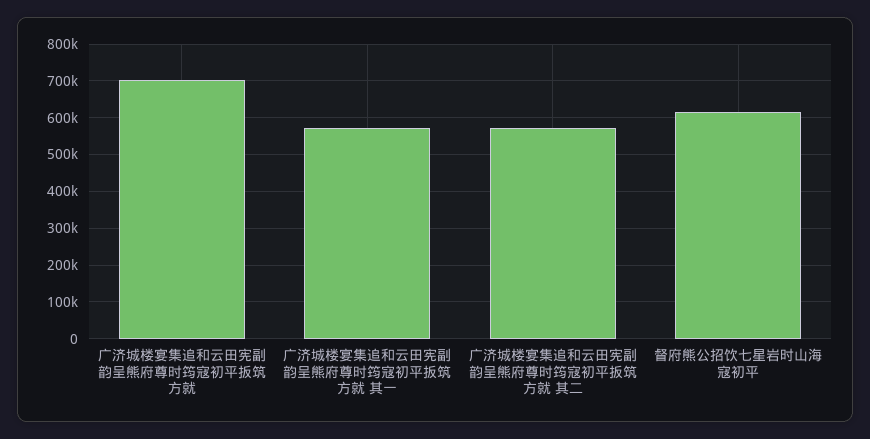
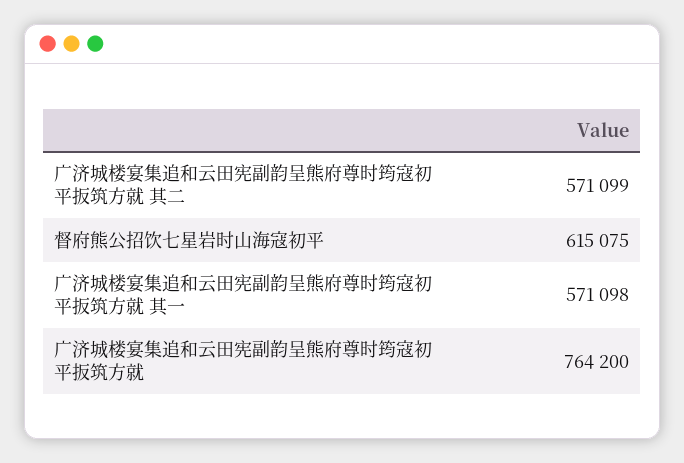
  {
-   "广济城楼宴集追和云田宪副韵呈熊府尊时筠寇初平扳筑方就": 700000,
+   "广济城楼宴集追和云田宪副韵呈熊府尊时筠寇初平扳筑方就": 764200,
    "广济城楼宴集追和云田宪副韵呈熊府尊时筠寇初平扳筑方就 其一": 571098,
    "广济城楼宴集追和云田宪副韵呈熊府尊时筠寇初平扳筑方就 其二": 571099,
    "督府熊公招饮七星岩时山海寇初平": 615075
  }

